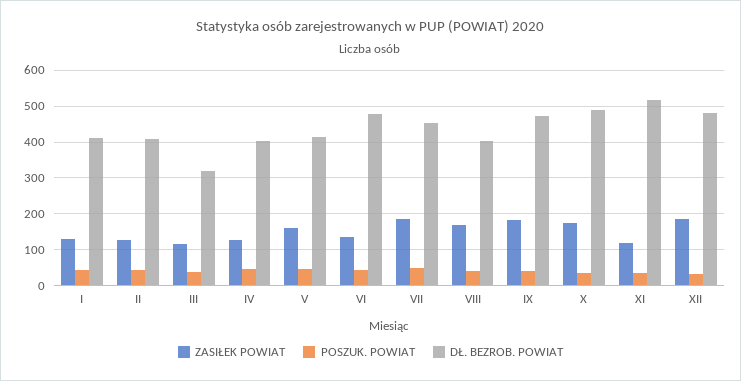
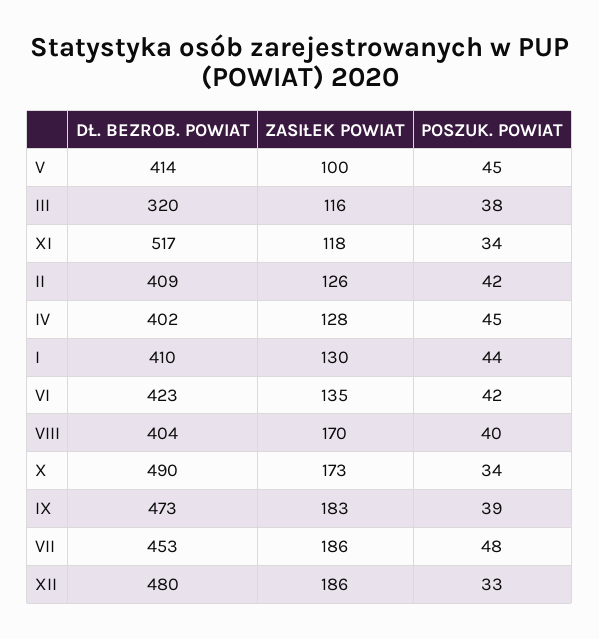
  {
    "ZASIŁEK POWIAT": {
      "I": 130,
      "II": 126,
      "III": 116,
      "IV": 128,
-     "V": 160,
+     "V": 100,
      "VI": 135,
      "VII": 186,
      "VIII": 170,
      "IX": 183,
      "X": 173,
      "XI": 118,
      "XII": 186
    },
    "POSZUK. POWIAT": {
      "I": 44,
      "II": 42,
      "III": 38,
      "IV": 45,
      "V": 45,
      "VI": 42,
      "VII": 48,
      "VIII": 40,
      "IX": 39,
      "X": 34,
      "XI": 34,
      "XII": 33
    },
    "DŁ. BEZROB. POWIAT": {
      "I": 410,
      "II": 409,
      "III": 320,
      "IV": 402,
      "V": 414,
-     "VI": 480,
+     "VI": 423,
      "VII": 453,
      "VIII": 404,
      "IX": 473,
      "X": 490,
      "XI": 517,
      "XII": 480
    }
  }

